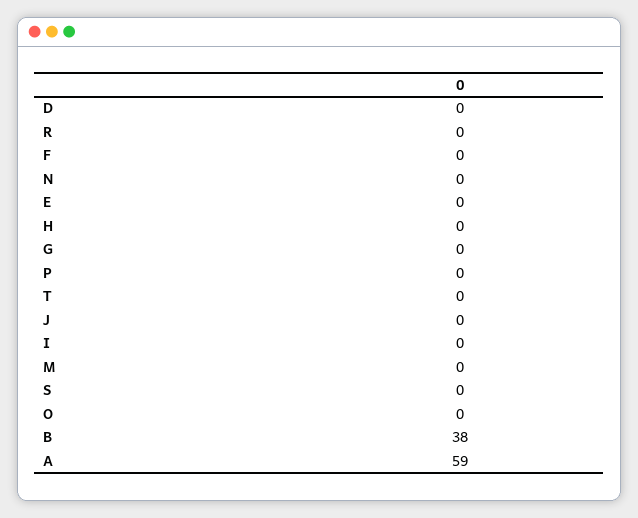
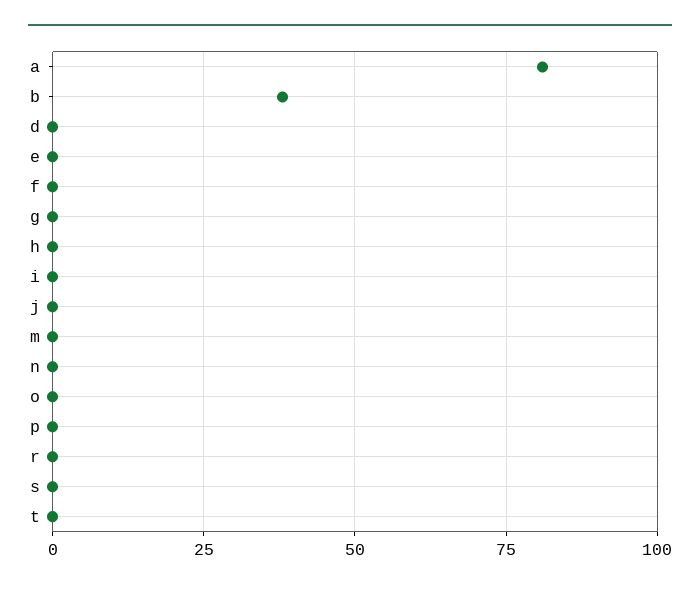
  {
    "D": 0,
    "R": 0,
    "F": 0,
    "N": 0,
    "E": 0,
    "H": 0,
    "G": 0,
    "P": 0,
    "T": 0,
    "J": 0,
    "I": 0,
    "M": 0,
    "S": 0,
    "O": 0,
    "B": 38,
-   "A": 59
+   "A": 80
  }

